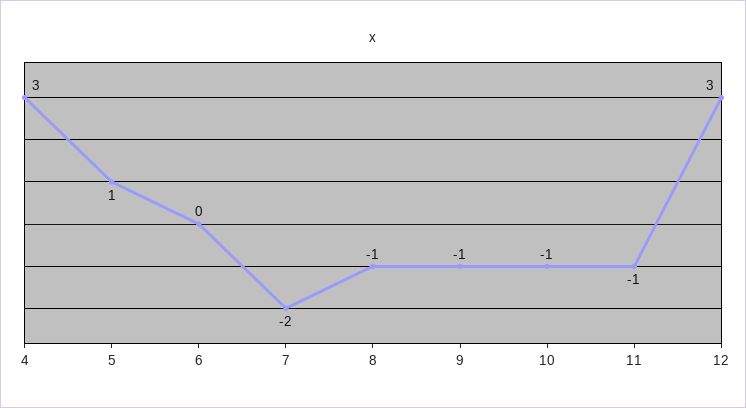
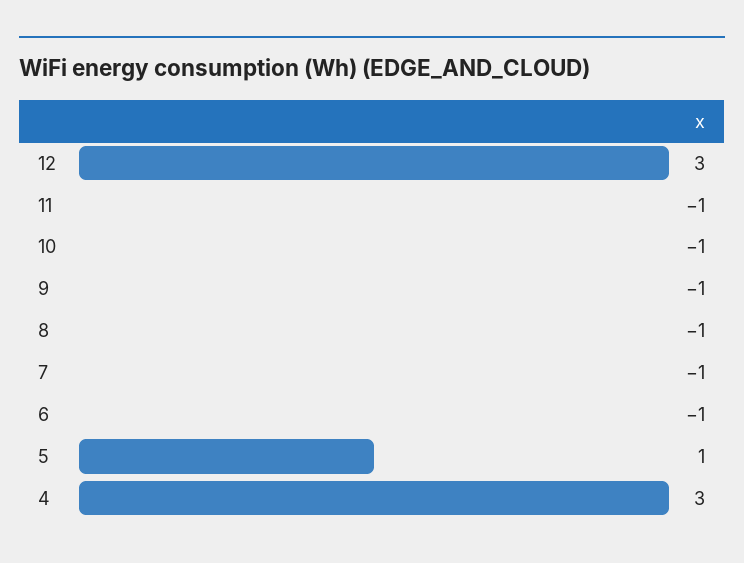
  {
    "4": 3,
    "5": 1,
-   "6": 0,
+   "6": -1,
-   "7": -2,
+   "7": -1,
    "8": -1,
    "9": -1,
    "10": -1,
    "11": -1,
    "12": 3
  }

